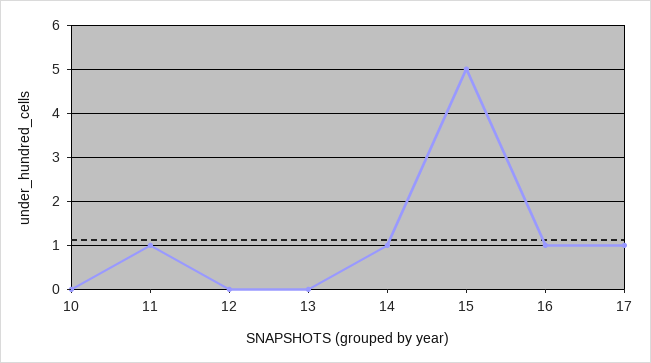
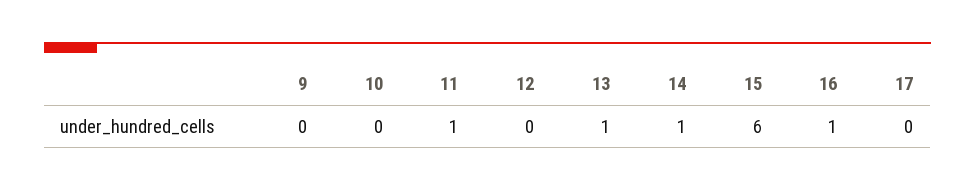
  {
    "10": 0,
    "11": 1,
    "12": 0,
-   "13": 0,
+   "13": 1,
    "14": 1,
-   "15": 5,
+   "15": 6,
    "16": 1,
-   "17": 1
+   "17": 0,
+   "9": 0
  }

